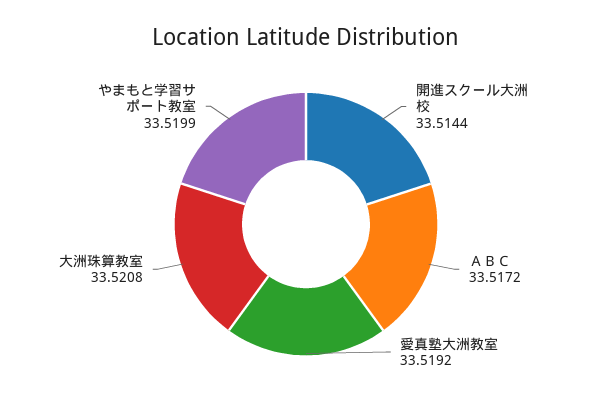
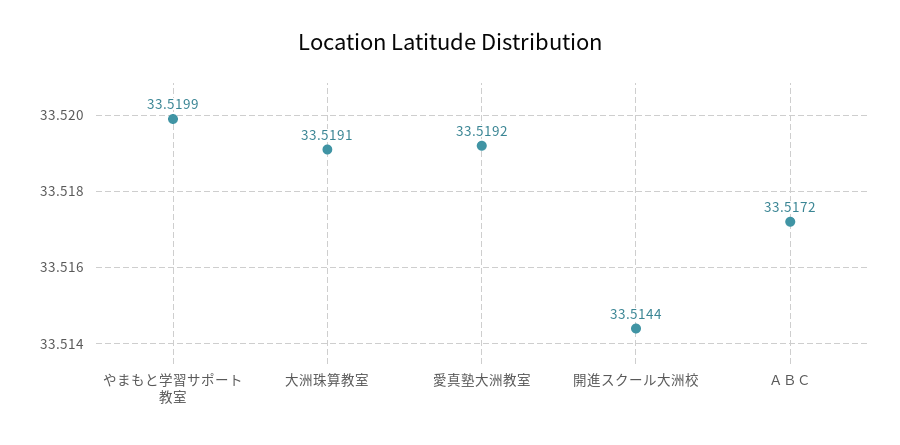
  {
    "開進スクール大洲校": 33.5144,
    "ＡＢＣ": 33.5172,
    "愛真塾大洲教室": 33.5192,
-   "大洲珠算教室": 33.5208,
+   "大洲珠算教室": 33.5191,
    "やまもと学習サポート教室": 33.5199
  }

